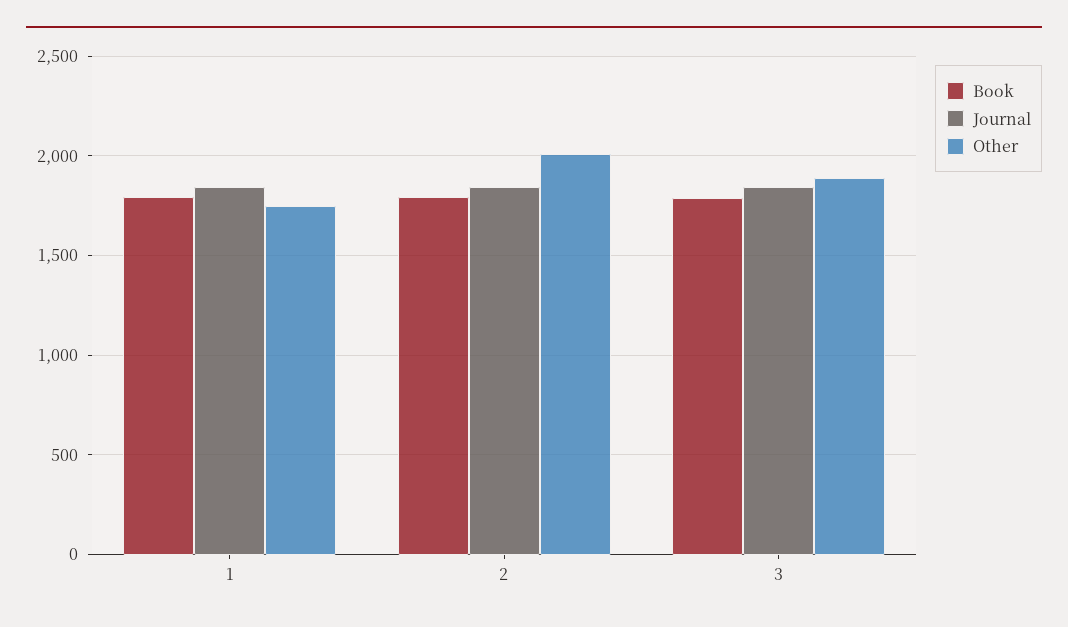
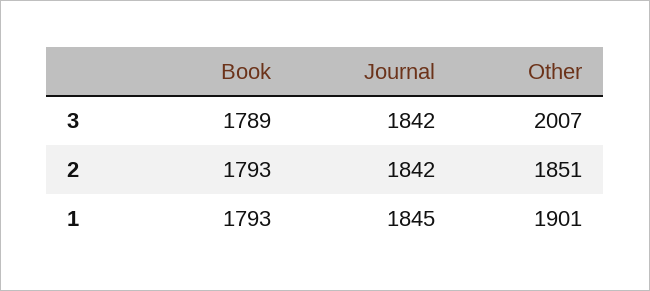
  {
    "Book": {
      "1": 1793,
      "2": 1793,
      "3": 1789
    },
    "Journal": {
      "1": 1845,
      "2": 1842,
      "3": 1842
    },
    "Other": {
-     "1": 1750,
+     "1": 1901,
-     "2": 2000,
+     "2": 1851,
-     "3": 1900
+     "3": 2007
    }
  }

